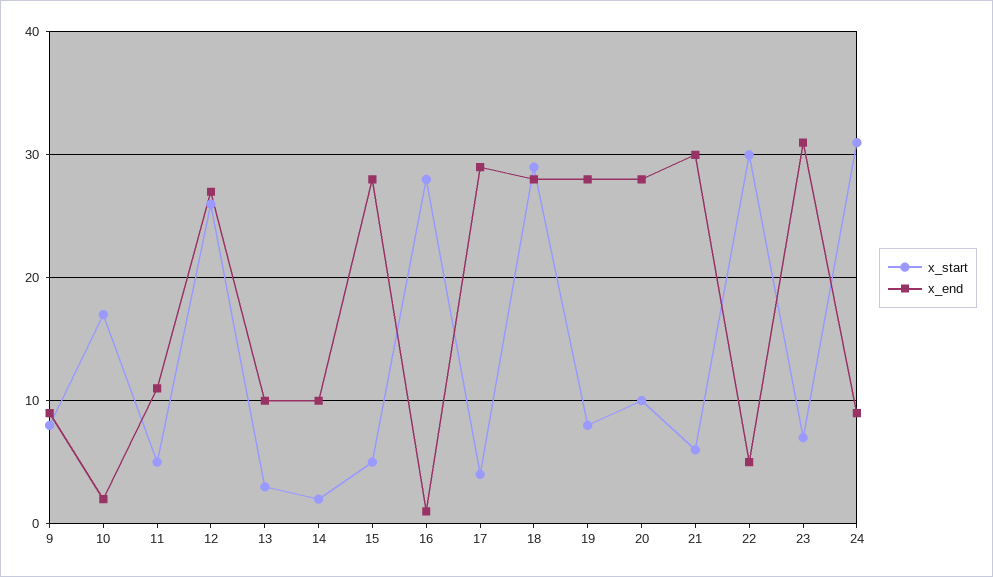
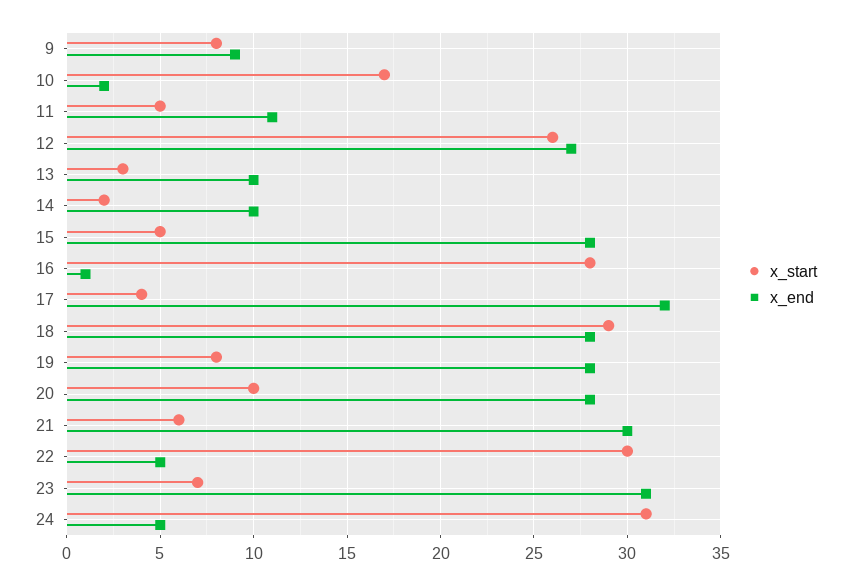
  {
    "x_start": {
      "9": 8,
      "10": 17,
      "11": 5,
      "12": 26,
      "13": 3,
      "14": 2,
      "15": 5,
      "16": 28,
      "17": 4,
      "18": 29,
      "19": 8,
      "20": 10,
      "21": 6,
      "22": 30,
      "23": 7,
      "24": 31
    },
    "x_end": {
      "9": 9,
      "10": 2,
      "11": 11,
      "12": 27,
      "13": 10,
      "14": 10,
      "15": 28,
      "16": 1,
-     "17": 29,
+     "17": 32,
      "18": 28,
      "19": 28,
      "20": 28,
      "21": 30,
      "22": 5,
      "23": 31,
-     "24": 9
+     "24": 5
    }
  }

